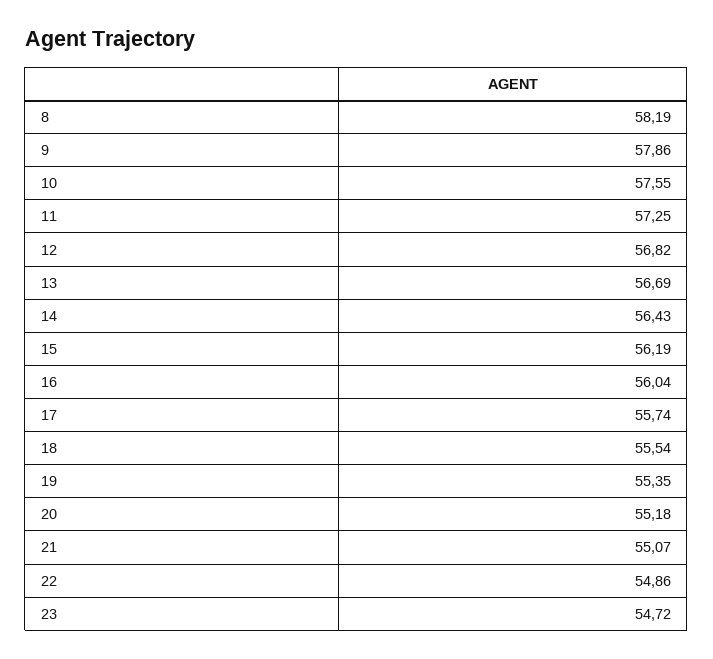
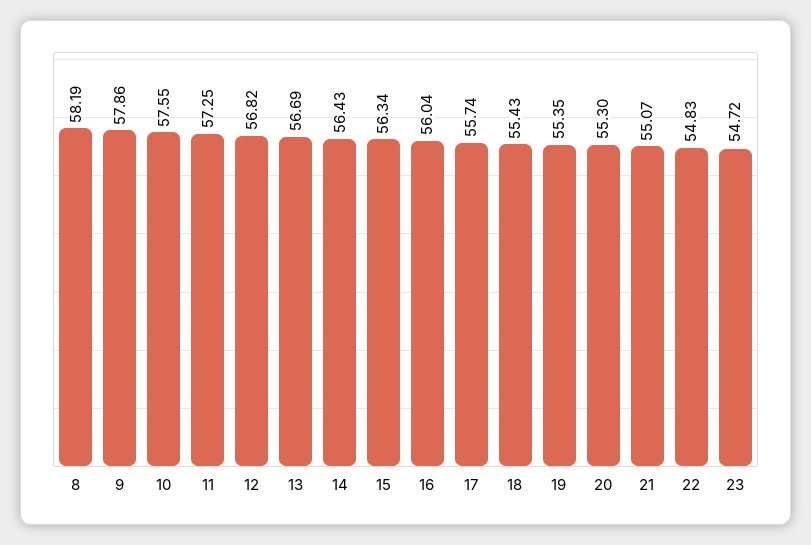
  {
    "8": 58.19,
    "9": 57.86,
    "10": 57.55,
    "11": 57.25,
    "12": 56.82,
    "13": 56.69,
    "14": 56.43,
-   "15": 56.19,
+   "15": 56.34,
    "16": 56.04,
    "17": 55.74,
-   "18": 55.54,
+   "18": 55.43,
    "19": 55.35,
-   "20": 55.18,
+   "20": 55.3,
    "21": 55.07,
-   "22": 54.86,
+   "22": 54.83,
    "23": 54.72
  }

